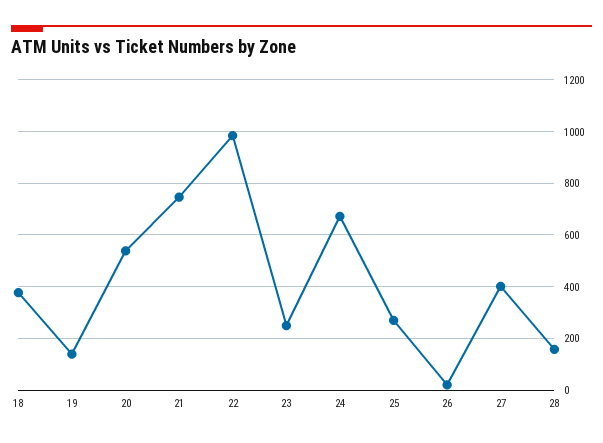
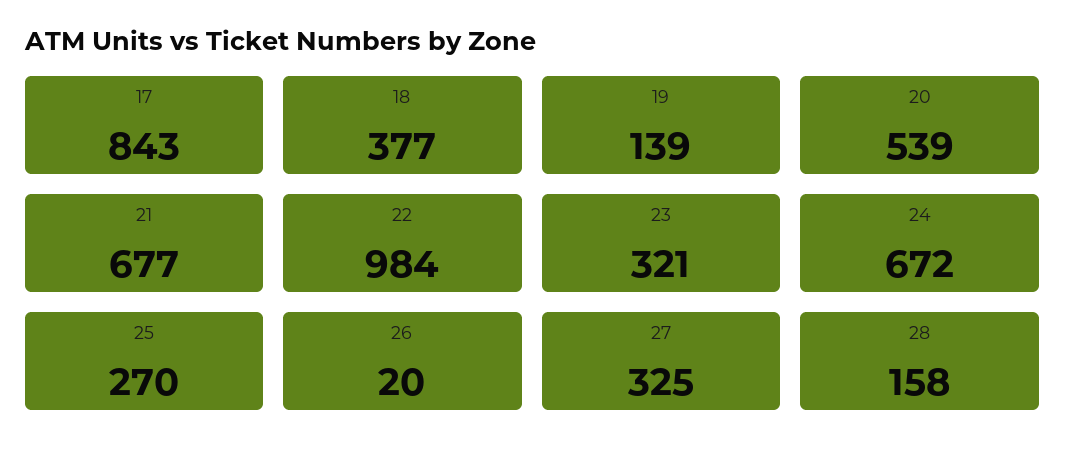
  {
    "18": 377,
    "19": 139,
    "20": 539,
-   "21": 750,
+   "21": 677,
    "22": 984,
-   "23": 250,
+   "23": 321,
    "24": 672,
    "25": 270,
    "26": 20,
-   "27": 400,
+   "27": 325,
-   "28": 158
+   "28": 158,
+   "17": 843
  }

